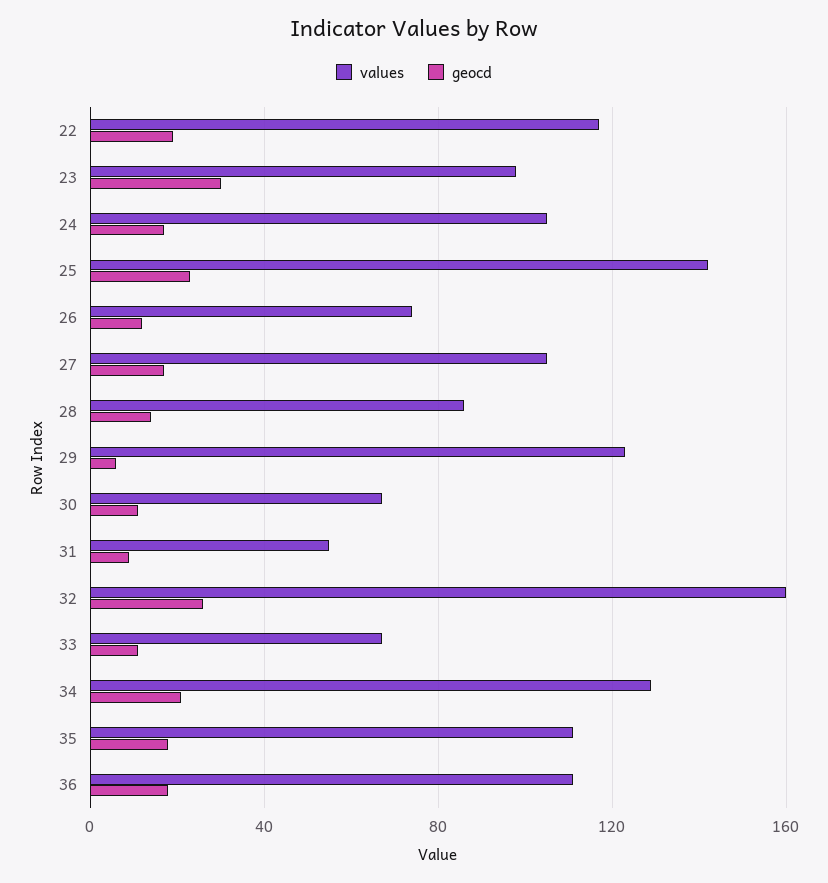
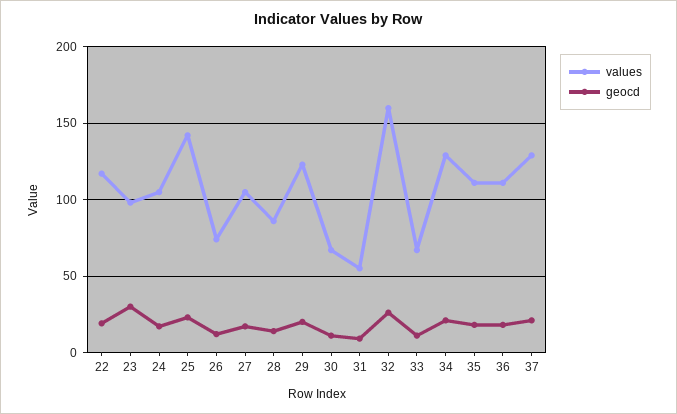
  {
    "values": {
      "22": 115,
      "23": 100,
      "24": 105,
      "25": 140,
      "26": 75,
      "27": 105,
      "28": 85,
      "29": 125,
      "30": 65,
      "31": 55,
      "32": 160,
      "33": 65,
      "34": 130,
      "35": 110,
-     "36": 110
+     "36": 110,
+     "37": 130
    },
    "geocd": {
      "22": 20,
      "23": 30,
      "24": 15,
      "25": 25,
      "26": 10,
      "27": 15,
      "28": 15,
-     "29": 5,
+     "29": 20,
      "30": 10,
      "31": 10,
      "32": 25,
      "33": 10,
      "34": 20,
      "35": 20,
-     "36": 20
+     "36": 20,
+     "37": 20
    }
  }

